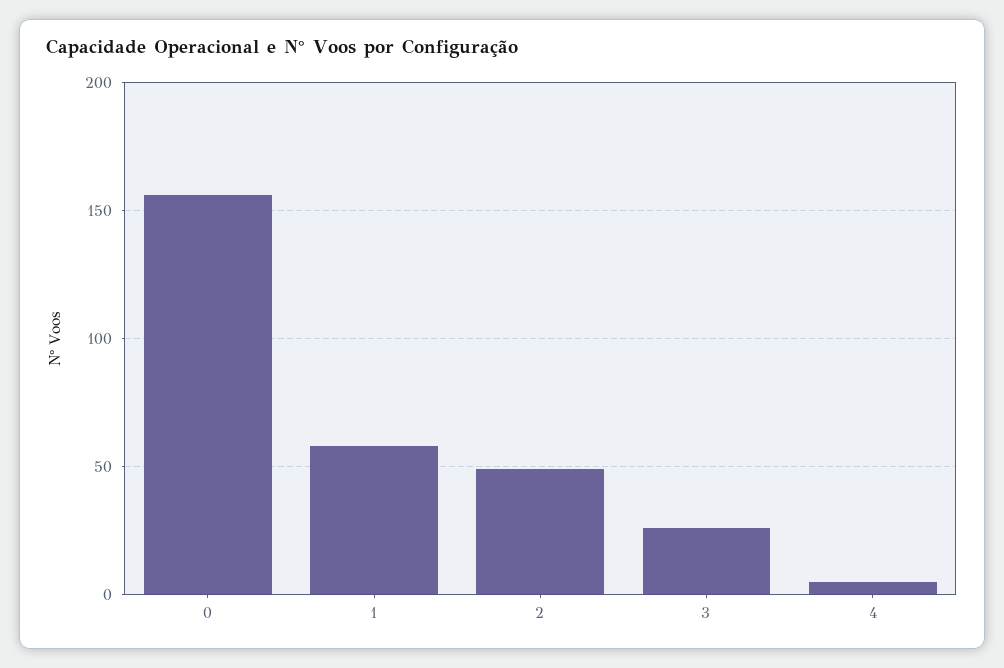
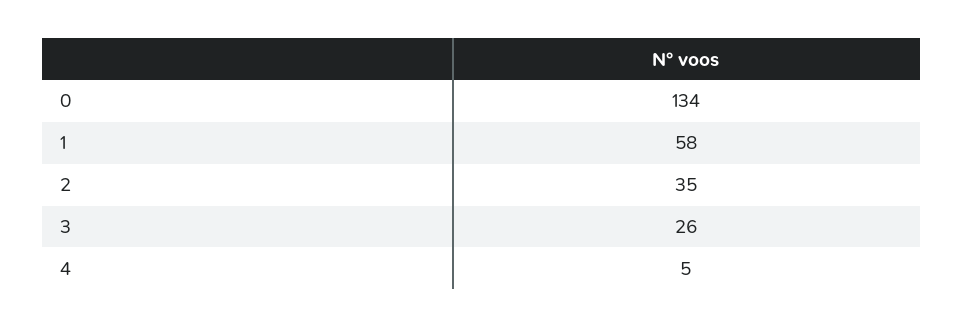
  {
-   "0": 155,
+   "0": 134,
    "1": 58,
-   "2": 50,
+   "2": 35,
    "3": 26,
    "4": 5
  }

